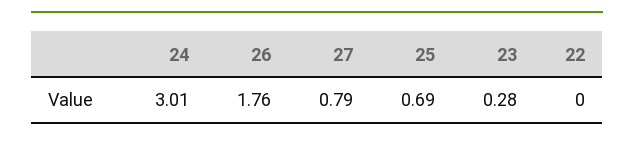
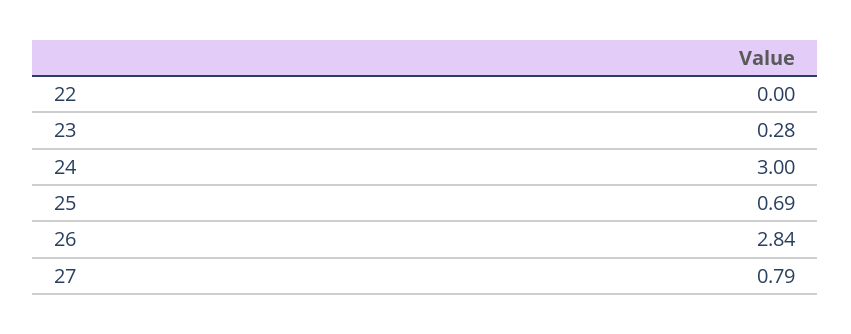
  {
-   "24": 3.01,
+   "24": 3,
-   "26": 1.76,
+   "26": 2.84,
    "27": 0.79,
    "25": 0.69,
    "23": 0.28,
    "22": 0
  }

